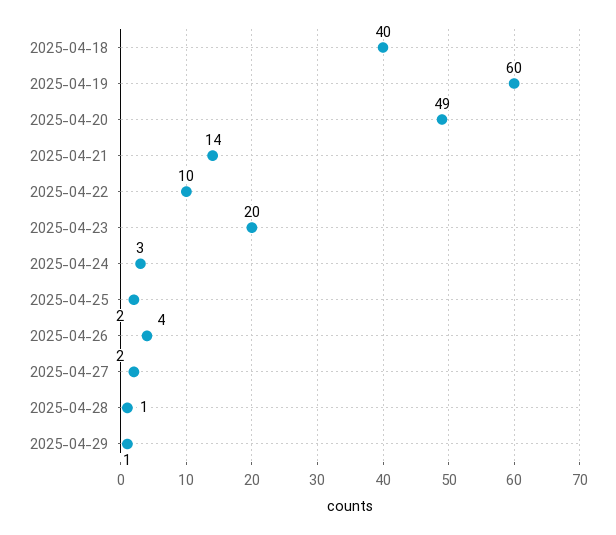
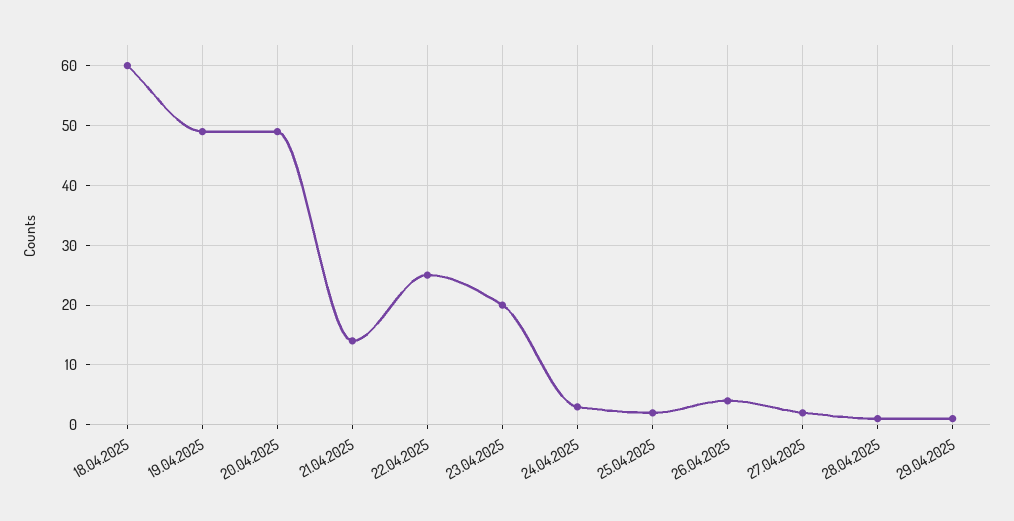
  {
-   "2025-04-18": 40,
+   "2025-04-18": 60,
-   "2025-04-19": 60,
+   "2025-04-19": 50,
    "2025-04-20": 49,
    "2025-04-21": 14,
-   "2025-04-22": 10,
+   "2025-04-22": 25,
    "2025-04-23": 20,
    "2025-04-24": 3,
    "2025-04-25": 2,
    "2025-04-26": 4,
    "2025-04-27": 2,
    "2025-04-28": 1,
    "2025-04-29": 1
  }

